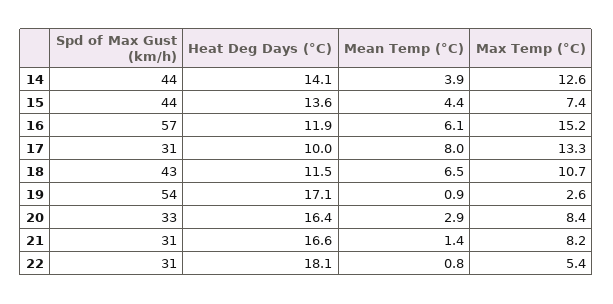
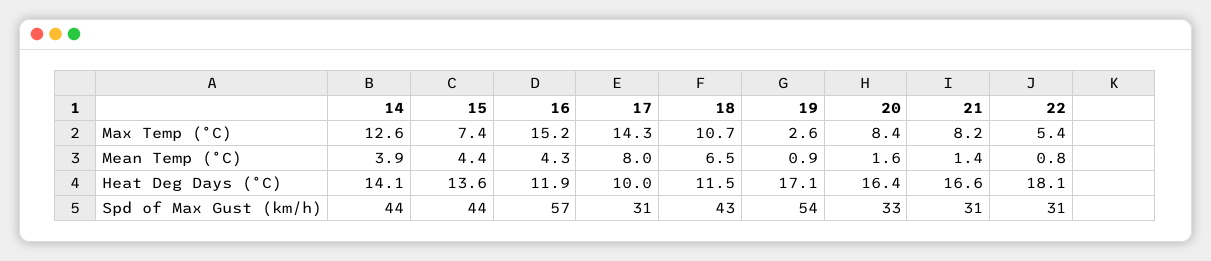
  {
    "Spd of Max Gust (km/h)": {
      "14": 44,
      "15": 44,
      "16": 57,
      "17": 31,
      "18": 43,
      "19": 54,
      "20": 33,
      "21": 31,
      "22": 31
    },
    "Heat Deg Days (°C)": {
      "14": 14.1,
      "15": 13.6,
      "16": 11.9,
      "17": 10,
      "18": 11.5,
      "19": 17.1,
      "20": 16.4,
      "21": 16.6,
      "22": 18.1
    },
    "Mean Temp (°C)": {
      "14": 3.9,
      "15": 4.4,
-     "16": 6.1,
+     "16": 4.3,
      "17": 8,
      "18": 6.5,
      "19": 0.9,
-     "20": 2.9,
+     "20": 1.6,
      "21": 1.4,
      "22": 0.8
    },
    "Max Temp (°C)": {
      "14": 12.6,
      "15": 7.4,
      "16": 15.2,
-     "17": 13.3,
+     "17": 14.3,
      "18": 10.7,
      "19": 2.6,
      "20": 8.4,
      "21": 8.2,
      "22": 5.4
    }
  }

